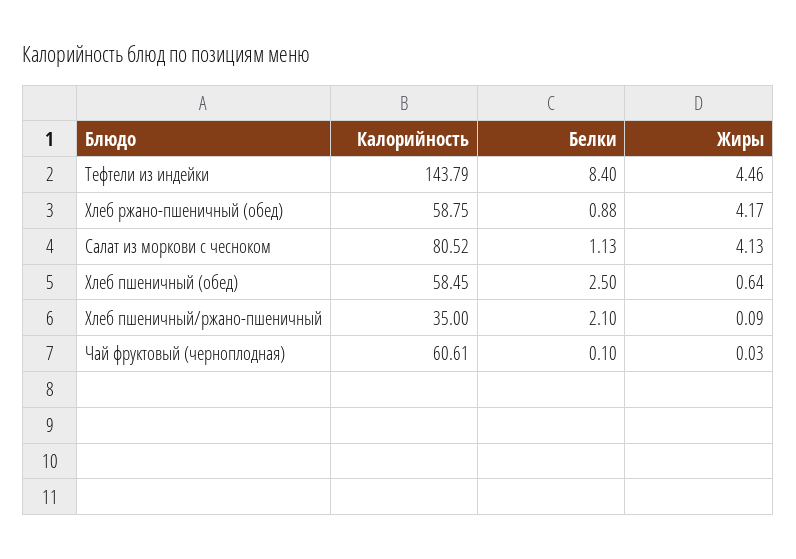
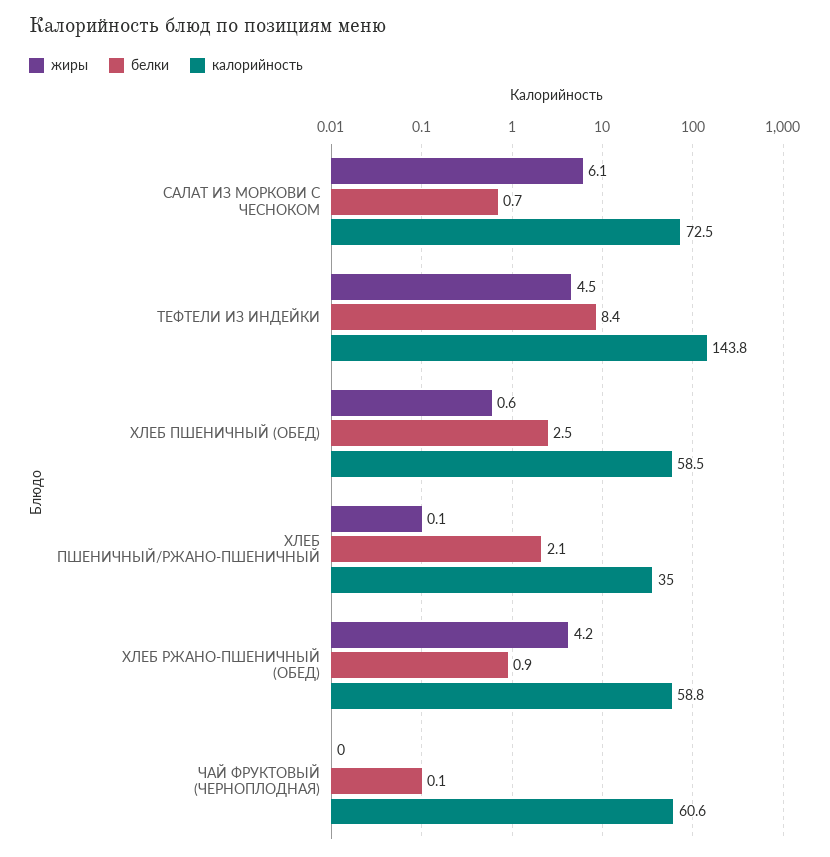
  {
    "Калорийность": {
      "Тефтели из индейки": 143.79,
      "Хлеб ржано-пшеничный (обед)": 58.75,
-     "Салат из моркови с чесноком": 80.52,
+     "Салат из моркови с чесноком": 72.5,
      "Хлеб пшеничный (обед)": 58.45,
      "Хлеб пшеничный/ржано-пшеничный": 35,
      "Чай фруктовый (черноплодная)": 60.61
    },
    "Белки": {
      "Тефтели из индейки": 8.4,
      "Хлеб ржано-пшеничный (обед)": 0.88,
-     "Салат из моркови с чесноком": 1.13,
+     "Салат из моркови с чесноком": 0.7,
      "Хлеб пшеничный (обед)": 2.5,
      "Хлеб пшеничный/ржано-пшеничный": 2.1,
      "Чай фруктовый (черноплодная)": 0.1
    },
    "Жиры": {
      "Тефтели из индейки": 4.46,
      "Хлеб ржано-пшеничный (обед)": 4.17,
-     "Салат из моркови с чесноком": 4.13,
+     "Салат из моркови с чесноком": 6.1,
      "Хлеб пшеничный (обед)": 0.64,
      "Хлеб пшеничный/ржано-пшеничный": 0.09,
      "Чай фруктовый (черноплодная)": 0.03
    }
  }

